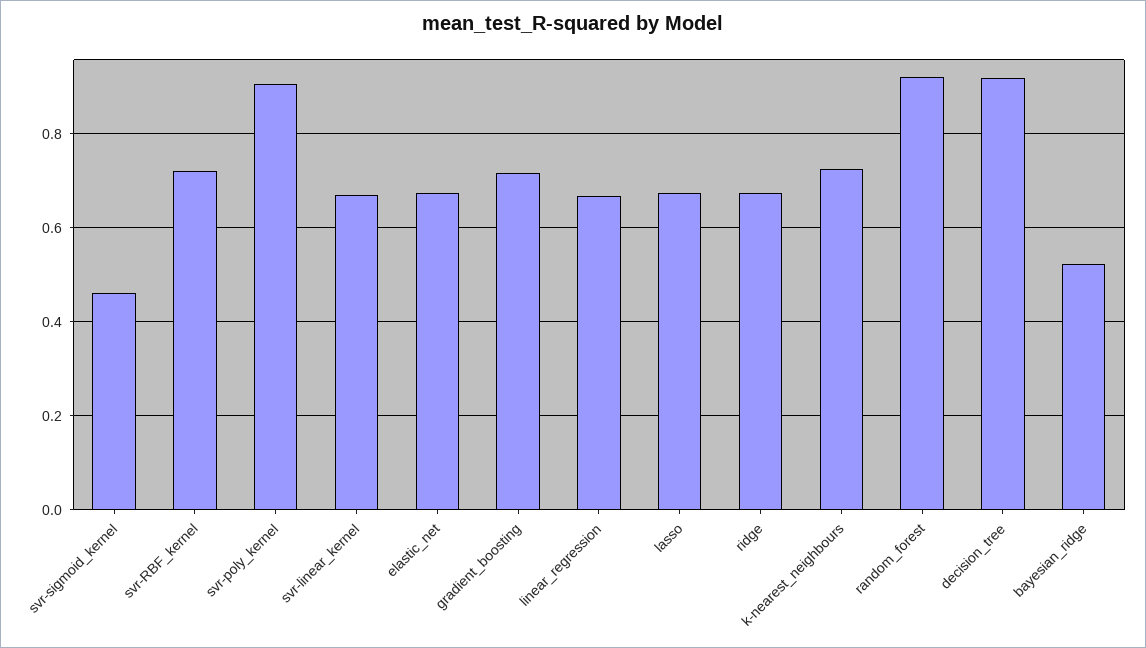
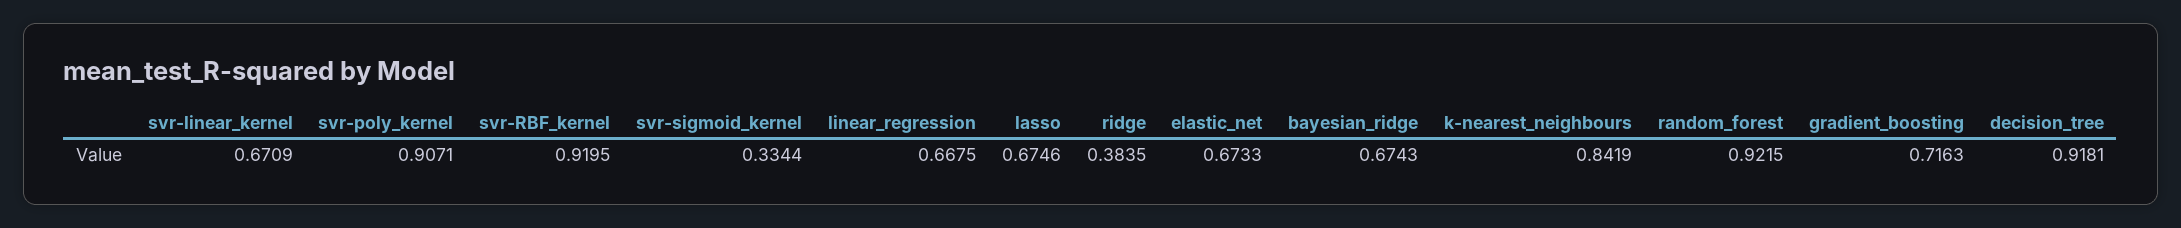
  {
-   "svr-sigmoid_kernel": 0.46,
+   "svr-sigmoid_kernel": 0.3344,
-   "svr-RBF_kernel": 0.72,
+   "svr-RBF_kernel": 0.9195,
    "svr-poly_kernel": 0.9071,
    "svr-linear_kernel": 0.6709,
    "elastic_net": 0.6733,
    "gradient_boosting": 0.7163,
    "linear_regression": 0.6675,
    "lasso": 0.6746,
-   "ridge": 0.68,
+   "ridge": 0.3835,
-   "k-nearest_neighbours": 0.72,
+   "k-nearest_neighbours": 0.8419,
    "random_forest": 0.9215,
    "decision_tree": 0.9181,
-   "bayesian_ridge": 0.52
+   "bayesian_ridge": 0.6743
  }

